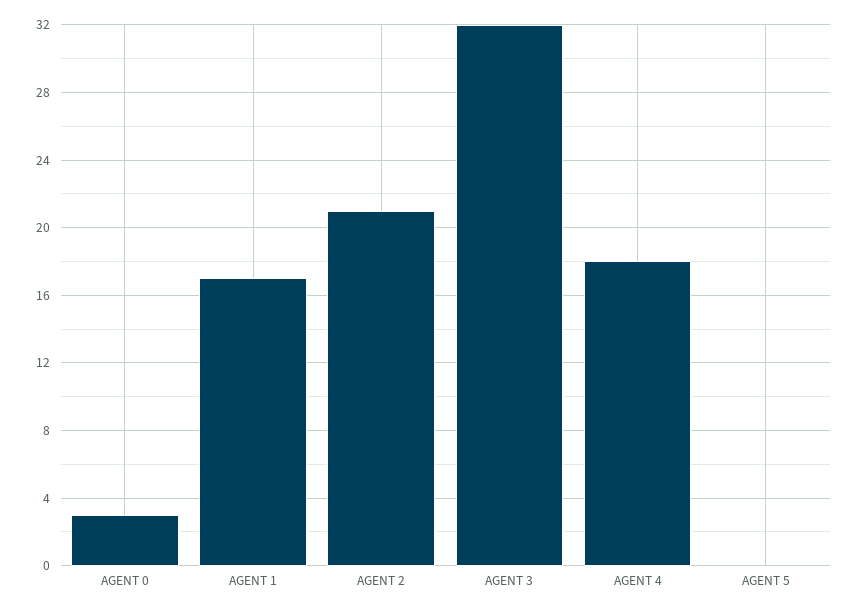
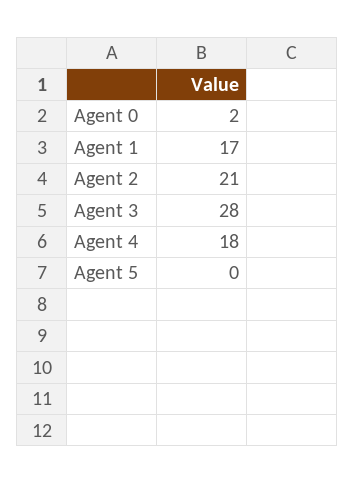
  {
-   "AGENT 0": 3,
+   "AGENT 0": 2,
    "AGENT 1": 17,
    "AGENT 2": 21,
-   "AGENT 3": 32,
+   "AGENT 3": 28,
    "AGENT 4": 18,
    "AGENT 5": 0
  }

